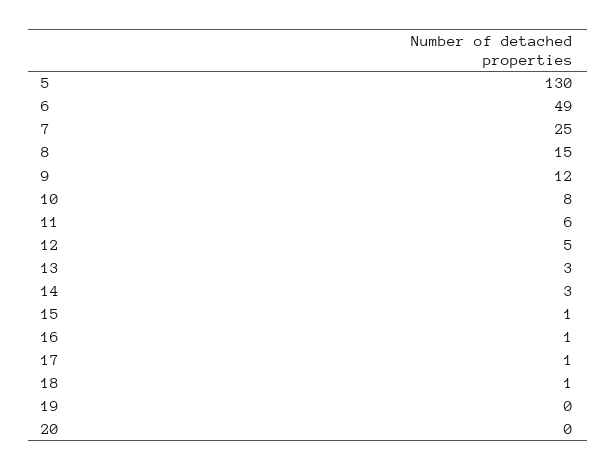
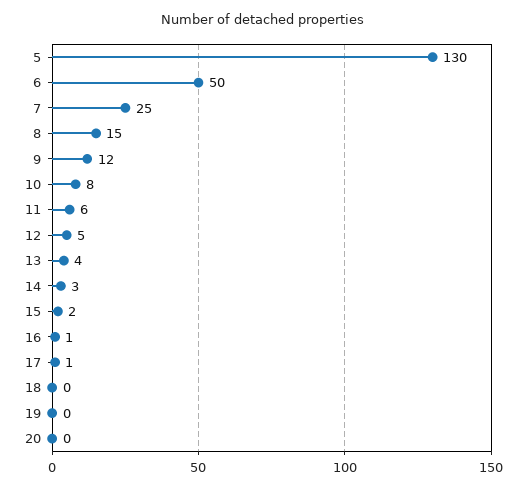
  {
    "5": 130,
-   "6": 49,
+   "6": 50,
    "7": 25,
    "8": 15,
    "9": 12,
    "10": 8,
    "11": 6,
    "12": 5,
-   "13": 3,
+   "13": 4,
    "14": 3,
-   "15": 1,
+   "15": 2,
    "16": 1,
    "17": 1,
-   "18": 1,
+   "18": 0,
    "19": 0,
    "20": 0
  }

